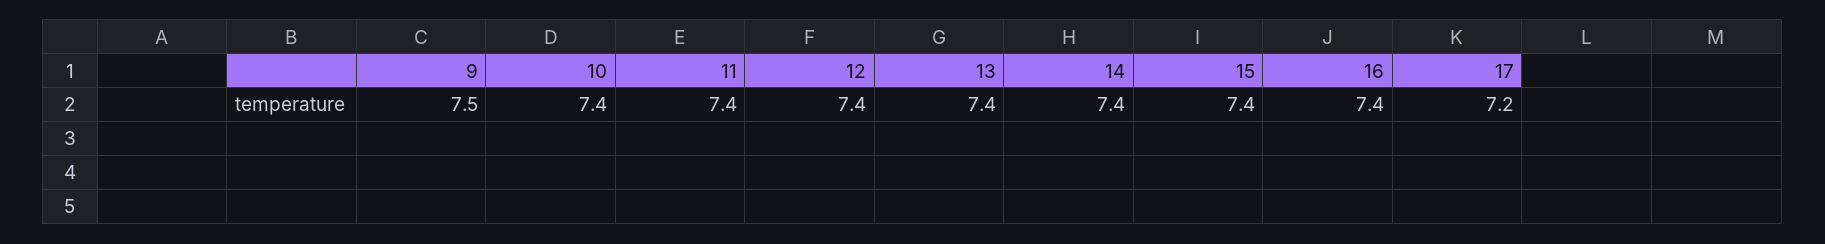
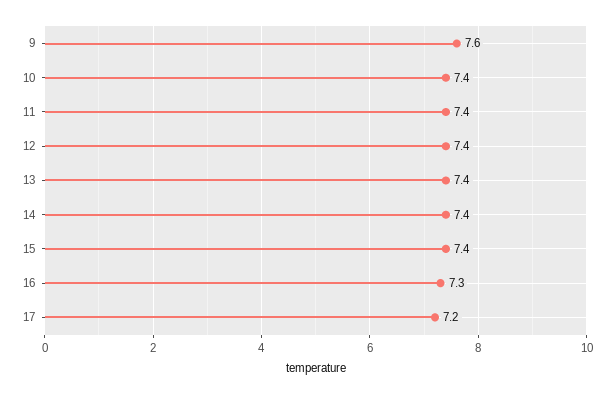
  {
-   "9": 7.5,
+   "9": 7.6,
    "10": 7.4,
    "11": 7.4,
    "12": 7.4,
    "13": 7.4,
    "14": 7.4,
    "15": 7.4,
-   "16": 7.4,
+   "16": 7.3,
    "17": 7.2
  }

